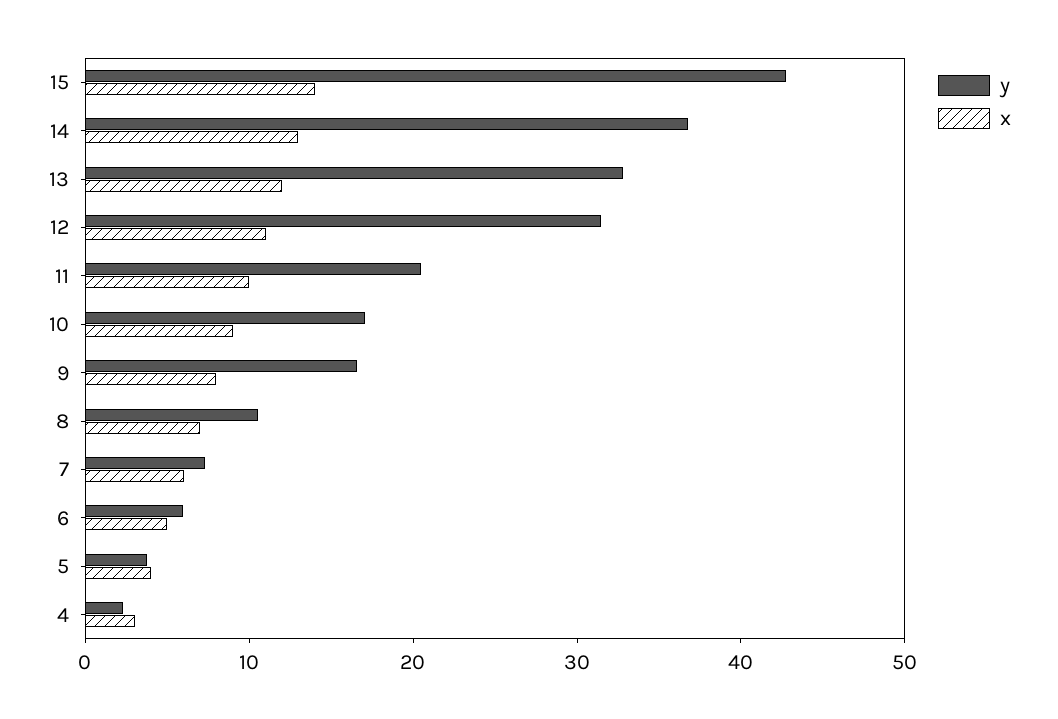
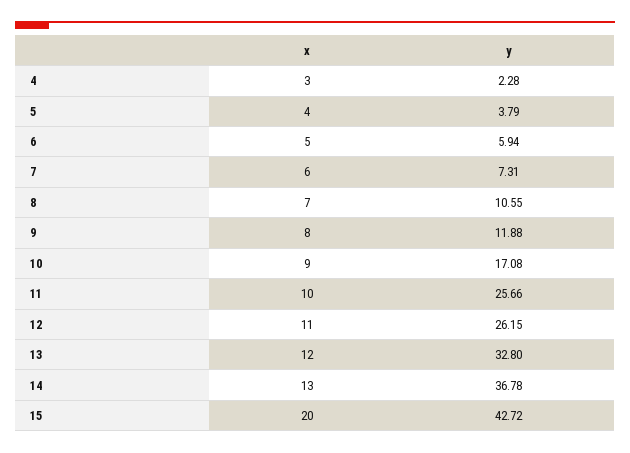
  {
    "y": {
      "15": 42.72,
      "14": 36.78,
      "13": 32.8,
-     "12": 32,
+     "12": 26.15,
-     "11": 20,
+     "11": 25.66,
      "10": 17.08,
-     "9": 16,
+     "9": 11.88,
      "8": 10.55,
      "7": 7.31,
      "6": 5.94,
      "5": 3.79,
      "4": 2.28
    },
    "x": {
-     "15": 14,
+     "15": 20,
      "14": 13,
      "13": 12,
      "12": 11,
      "11": 10,
      "10": 9,
      "9": 8,
      "8": 7,
      "7": 6,
      "6": 5,
      "5": 4,
      "4": 3
    }
  }

